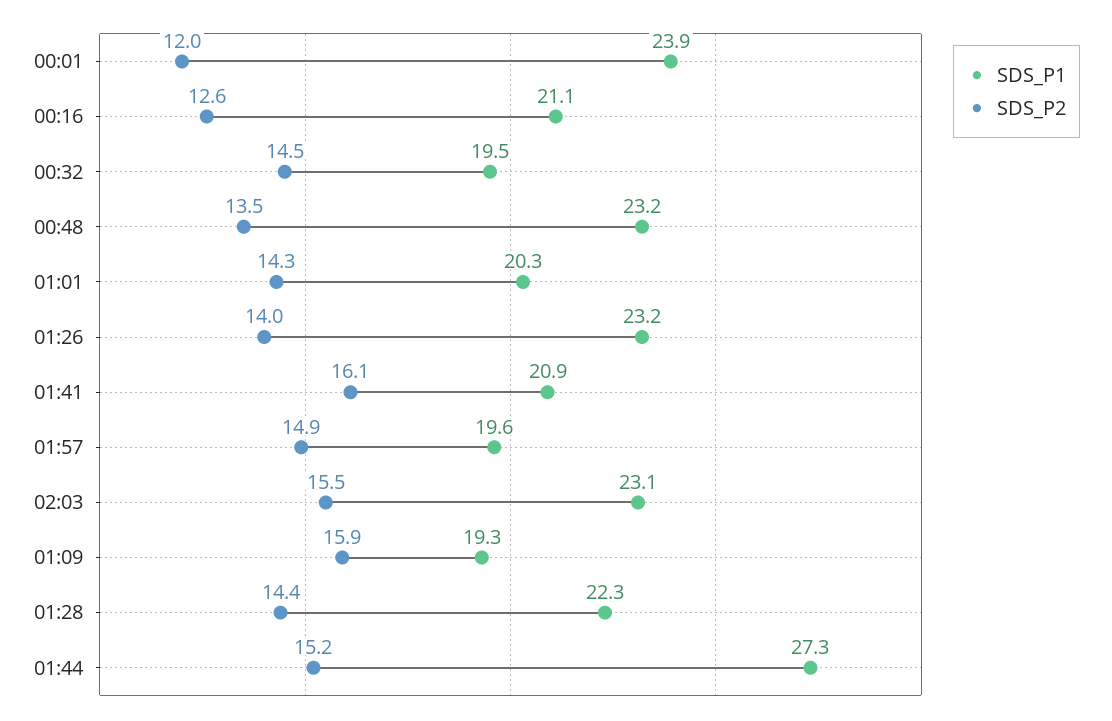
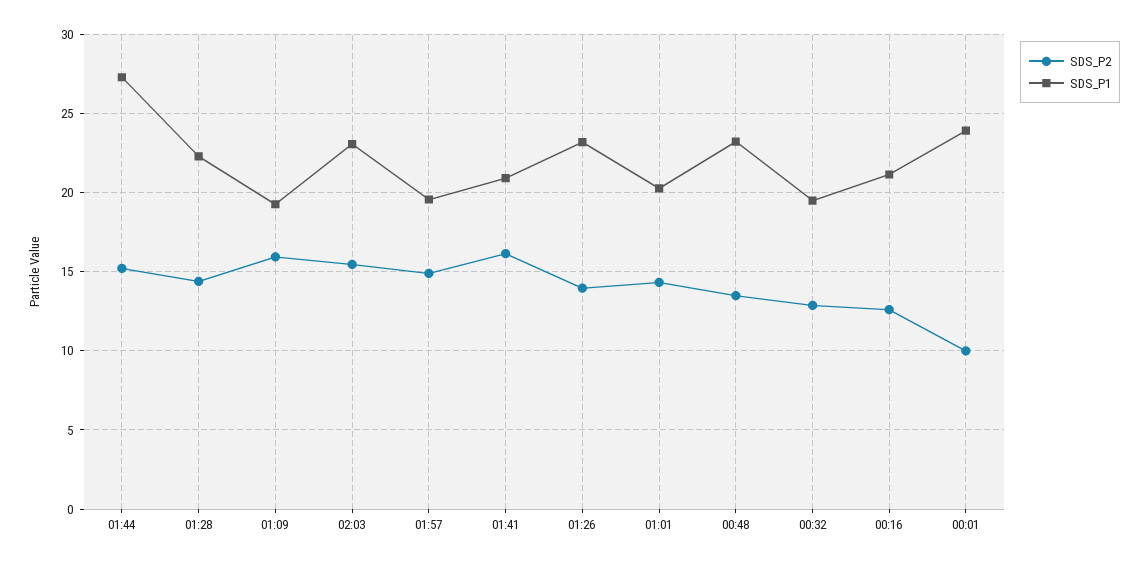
  {
    "SDS_P1": {
      "00:01": 23.9,
      "00:16": 21.1,
      "00:32": 19.5,
      "00:48": 23.2,
      "01:01": 20.3,
      "01:26": 23.2,
      "01:41": 20.9,
      "01:57": 19.6,
      "02:03": 23.1,
      "01:09": 19.3,
      "01:28": 22.3,
      "01:44": 27.3
    },
    "SDS_P2": {
-     "00:01": 12,
+     "00:01": 10,
      "00:16": 12.6,
-     "00:32": 14.5,
+     "00:32": 13,
      "00:48": 13.5,
      "01:01": 14.3,
      "01:26": 14,
      "01:41": 16.1,
      "01:57": 14.9,
      "02:03": 15.5,
      "01:09": 15.9,
      "01:28": 14.4,
      "01:44": 15.2
    }
  }

